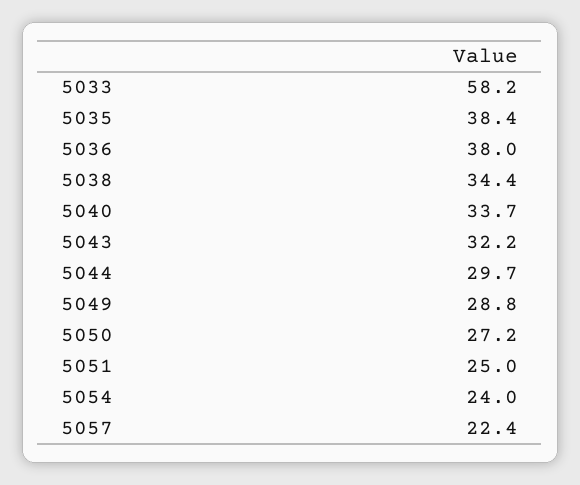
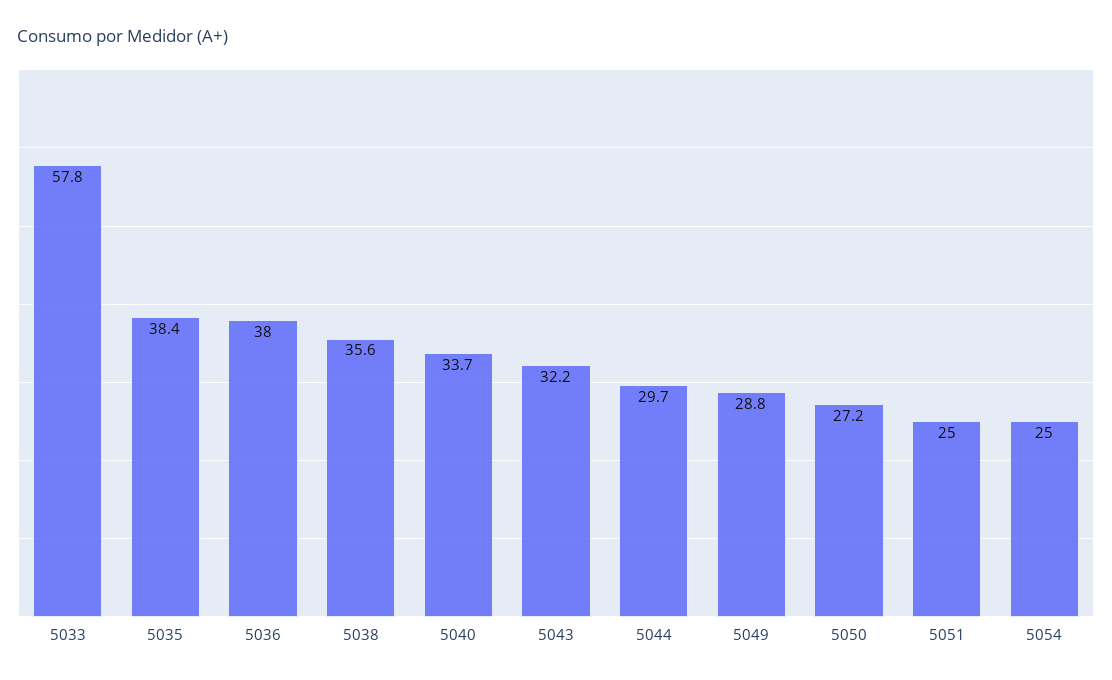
  {
-   "5033": 58.2,
+   "5033": 57.8,
    "5035": 38.4,
    "5036": 38,
-   "5038": 34.4,
+   "5038": 35.6,
    "5040": 33.7,
    "5043": 32.2,
    "5044": 29.7,
    "5049": 28.8,
    "5050": 27.2,
    "5051": 25,
-   "5054": 24,
+   "5054": 25
-   "5057": 22.4
  }

